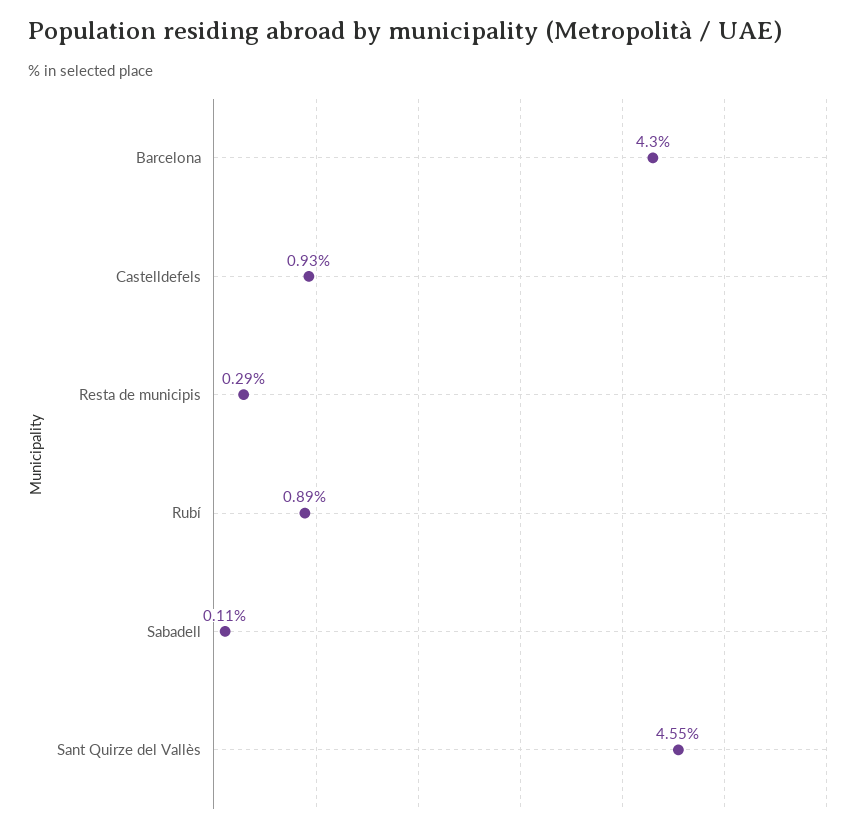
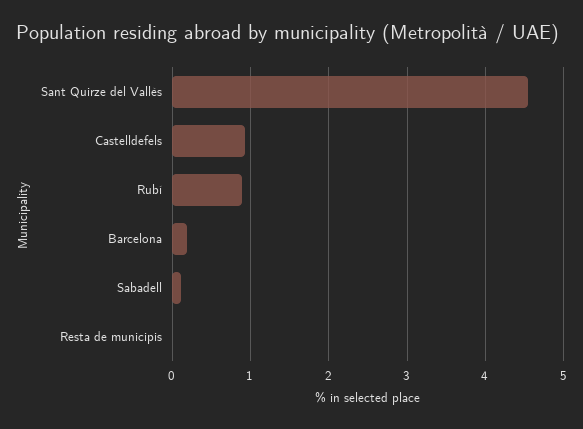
  {
-   "Barcelona": 4.3,
+   "Barcelona": 0.2,
    "Castelldefels": 0.93,
-   "Resta de municipis": 0.29,
+   "Resta de municipis": 0,
    "Rubí": 0.89,
    "Sabadell": 0.11,
    "Sant Quirze del Vallès": 4.55
  }

